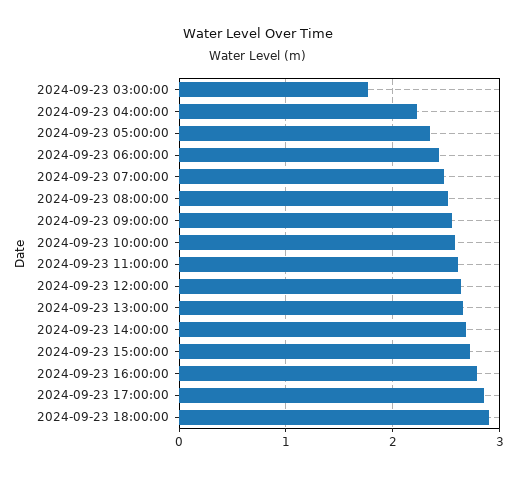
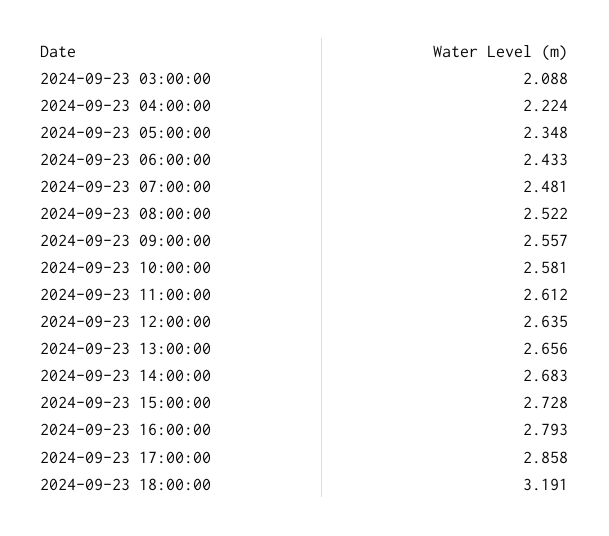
  {
-   "2024-09-23 03:00:00": 1.8,
+   "2024-09-23 03:00:00": 2.088,
    "2024-09-23 04:00:00": 2.224,
    "2024-09-23 05:00:00": 2.348,
    "2024-09-23 06:00:00": 2.433,
    "2024-09-23 07:00:00": 2.481,
    "2024-09-23 08:00:00": 2.522,
    "2024-09-23 09:00:00": 2.557,
    "2024-09-23 10:00:00": 2.581,
    "2024-09-23 11:00:00": 2.612,
    "2024-09-23 12:00:00": 2.635,
    "2024-09-23 13:00:00": 2.656,
    "2024-09-23 14:00:00": 2.683,
    "2024-09-23 15:00:00": 2.728,
    "2024-09-23 16:00:00": 2.793,
    "2024-09-23 17:00:00": 2.858,
-   "2024-09-23 18:00:00": 2.9
+   "2024-09-23 18:00:00": 3.191
  }

